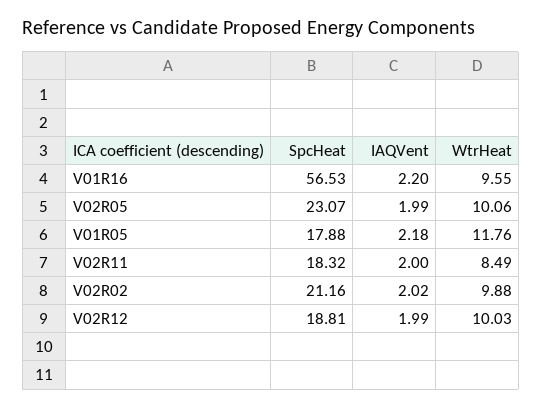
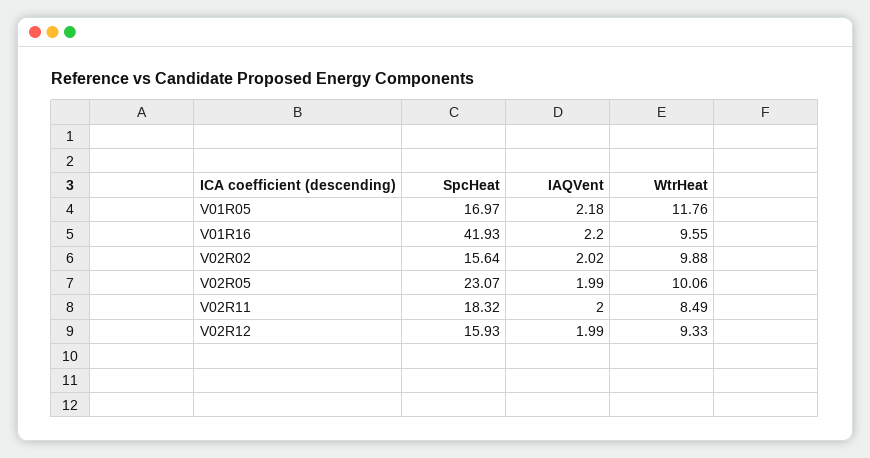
  {
    "SpcHeat": {
-     "V01R16": 56.53,
+     "V01R16": 41.93,
      "V02R05": 23.07,
-     "V01R05": 17.88,
+     "V01R05": 16.97,
      "V02R11": 18.32,
-     "V02R02": 21.16,
+     "V02R02": 15.64,
-     "V02R12": 18.81
+     "V02R12": 15.93
    },
    "IAQVent": {
      "V01R16": 2.2,
      "V02R05": 1.99,
      "V01R05": 2.18,
      "V02R11": 2,
      "V02R02": 2.02,
      "V02R12": 1.99
    },
    "WtrHeat": {
      "V01R16": 9.55,
      "V02R05": 10.06,
      "V01R05": 11.76,
      "V02R11": 8.49,
      "V02R02": 9.88,
-     "V02R12": 10.03
+     "V02R12": 9.33
    }
  }

